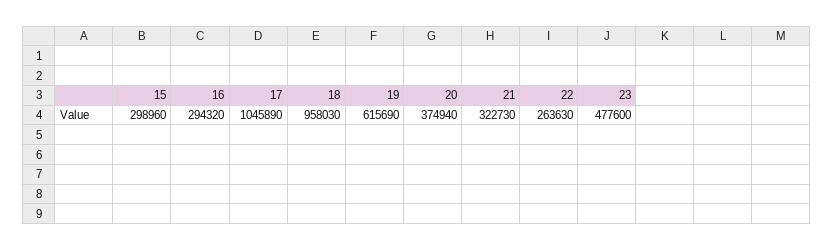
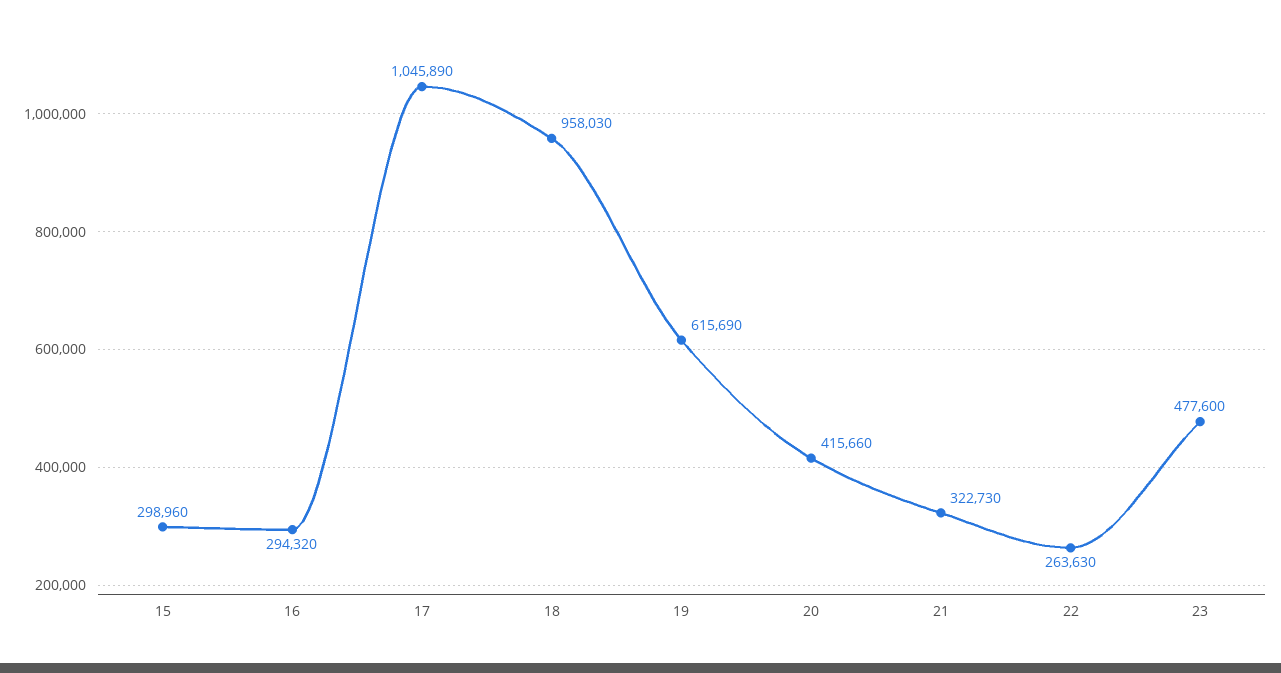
  {
    "15": 298960,
    "16": 294320,
    "17": 1045890,
    "18": 958030,
    "19": 615690,
-   "20": 374940,
+   "20": 415660,
    "21": 322730,
    "22": 263630,
    "23": 477600
  }

